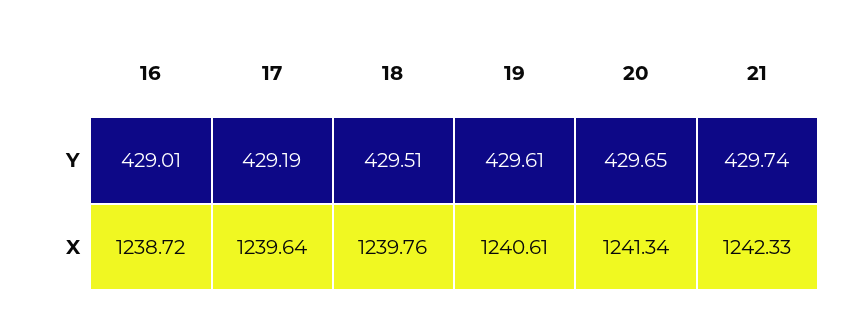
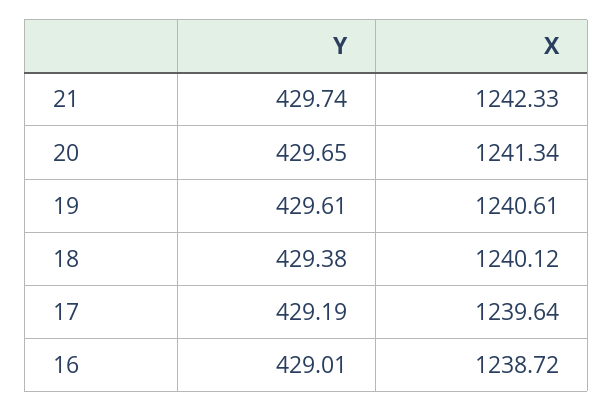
  {
    "16": {
      "Y": 429.01,
      "X": 1238.72
    },
    "17": {
      "Y": 429.19,
      "X": 1239.64
    },
    "18": {
-     "Y": 429.51,
+     "Y": 429.38,
-     "X": 1239.76
+     "X": 1240.12
    },
    "19": {
      "Y": 429.61,
      "X": 1240.61
    },
    "20": {
      "Y": 429.65,
      "X": 1241.34
    },
    "21": {
      "Y": 429.74,
      "X": 1242.33
    }
  }

